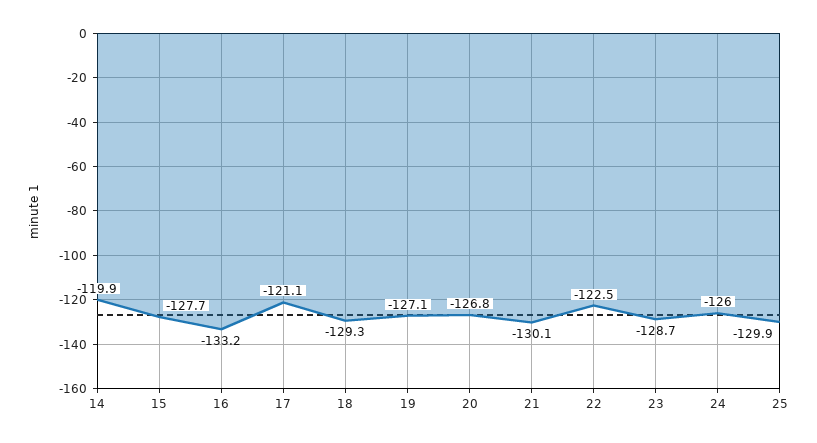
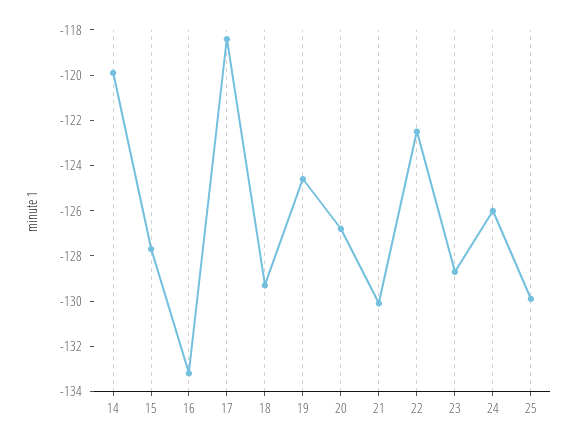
  {
    "14": -119.9,
    "15": -127.7,
    "16": -133.2,
-   "17": -121.1,
+   "17": -118.5,
    "18": -129.3,
-   "19": -127.1,
+   "19": -124.5,
    "20": -126.8,
    "21": -130.1,
    "22": -122.5,
    "23": -128.7,
    "24": -126,
    "25": -129.9
  }

